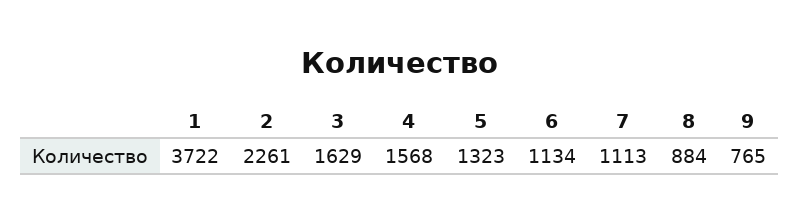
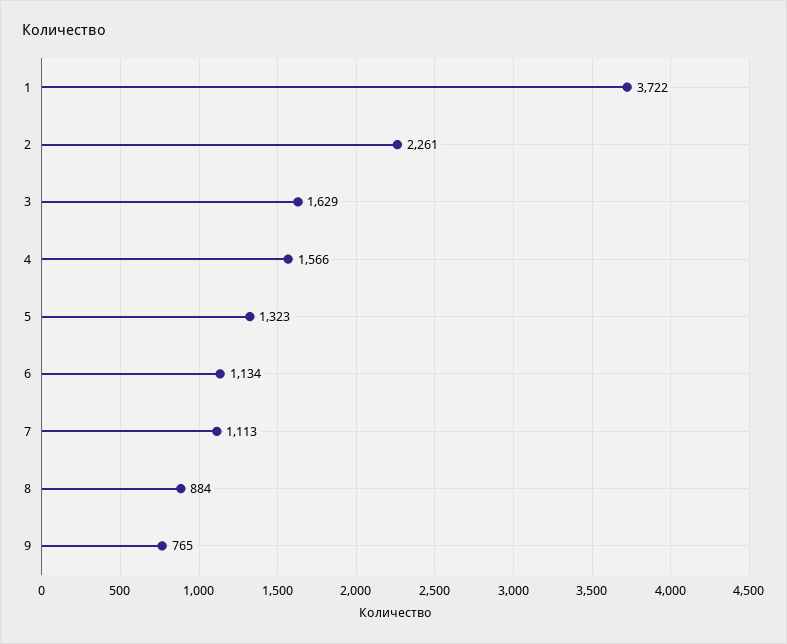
  {
    "1": 3722,
    "2": 2261,
    "3": 1629,
-   "4": 1568,
+   "4": 1566,
    "5": 1323,
    "6": 1134,
    "7": 1113,
    "8": 884,
    "9": 765
  }

